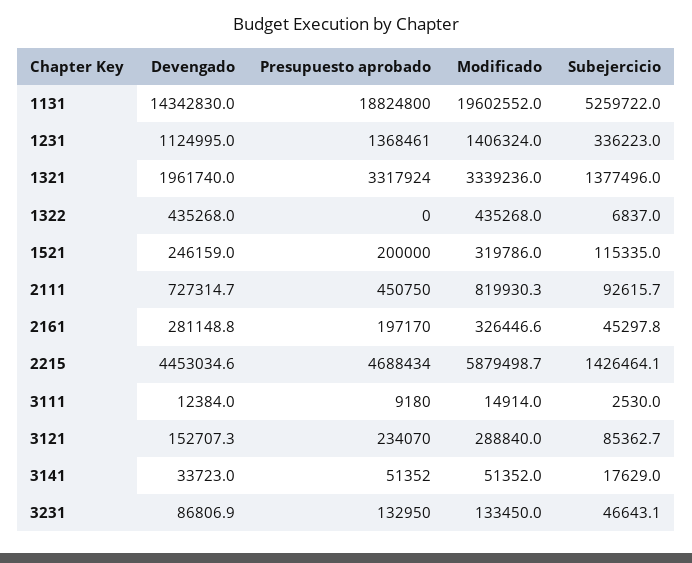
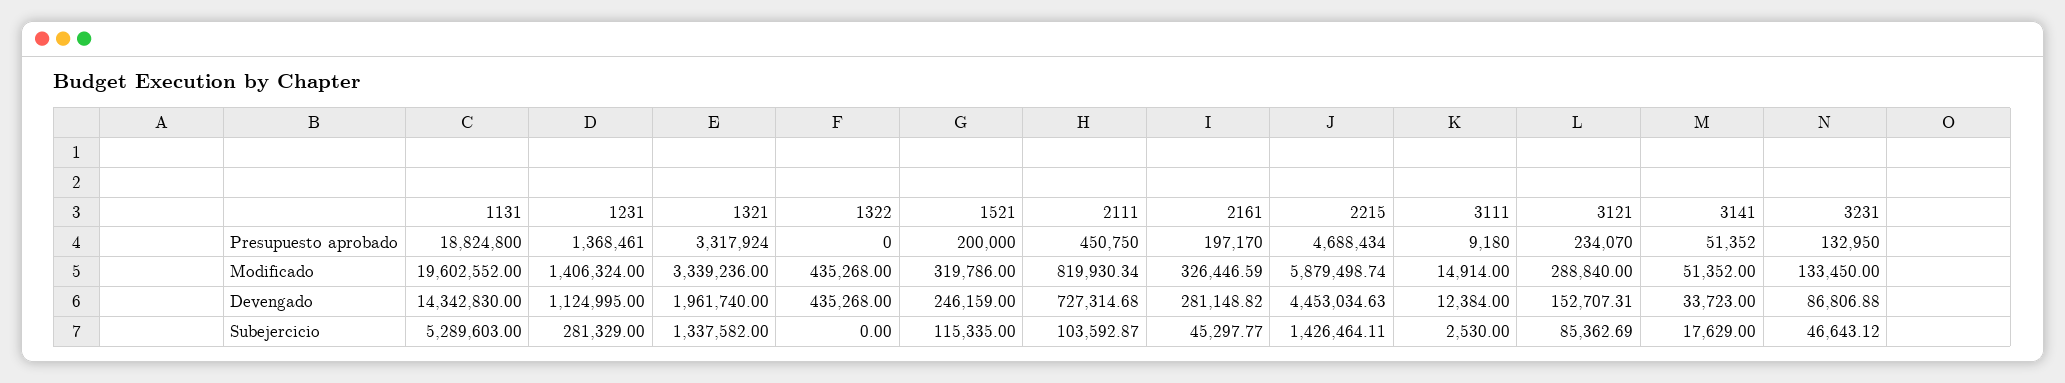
  {
    "Devengado": {
      "1131": 14342830,
      "1231": 1124995,
      "1321": 1961740,
      "1322": 435268,
      "1521": 246159,
      "2111": 727314.68,
      "2161": 281148.82,
      "2215": 4453034.63,
      "3111": 12384,
      "3121": 152707.31,
      "3141": 33723,
      "3231": 86806.88
    },
    "Presupuesto aprobado": {
      "1131": 18824800,
      "1231": 1368461,
      "1321": 3317924,
      "1322": 0,
      "1521": 200000,
      "2111": 450750,
      "2161": 197170,
      "2215": 4688434,
      "3111": 9180,
      "3121": 234070,
      "3141": 51352,
      "3231": 132950
    },
    "Modificado": {
      "1131": 19602552,
      "1231": 1406324,
      "1321": 3339236,
      "1322": 435268,
      "1521": 319786,
      "2111": 819930.34,
      "2161": 326446.59,
      "2215": 5879498.74,
      "3111": 14914,
      "3121": 288840,
      "3141": 51352,
      "3231": 133450
    },
    "Subejercicio": {
-     "1131": 5259722,
+     "1131": 5289603,
-     "1231": 336223,
+     "1231": 281329,
-     "1321": 1377496,
+     "1321": 1337582,
-     "1322": 6837,
+     "1322": 0,
      "1521": 115335,
-     "2111": 92615.7,
+     "2111": 103592.87,
      "2161": 45297.77,
      "2215": 1426464.11,
      "3111": 2530,
      "3121": 85362.69,
      "3141": 17629,
      "3231": 46643.12
    }
  }

